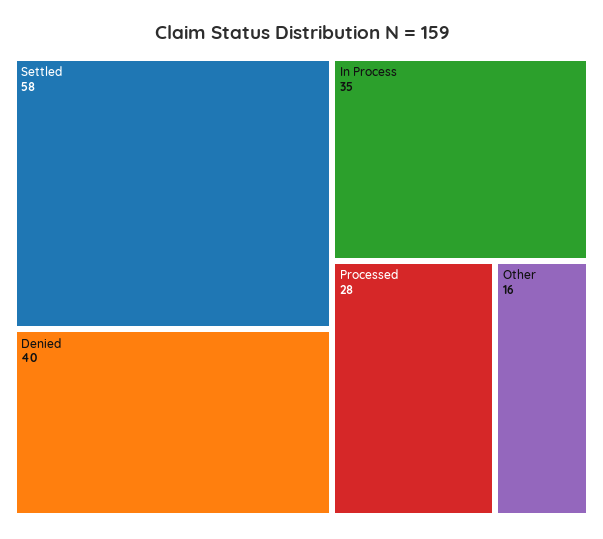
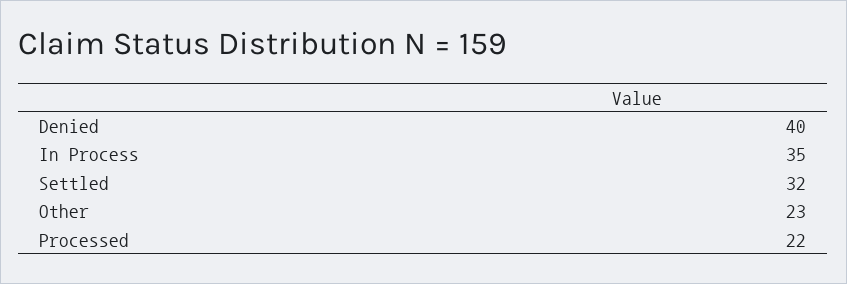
  {
-   "Settled": 58,
+   "Settled": 32,
    "Denied": 40,
    "In Process": 35,
-   "Processed": 28,
+   "Processed": 22,
-   "Other": 16
+   "Other": 23
  }

